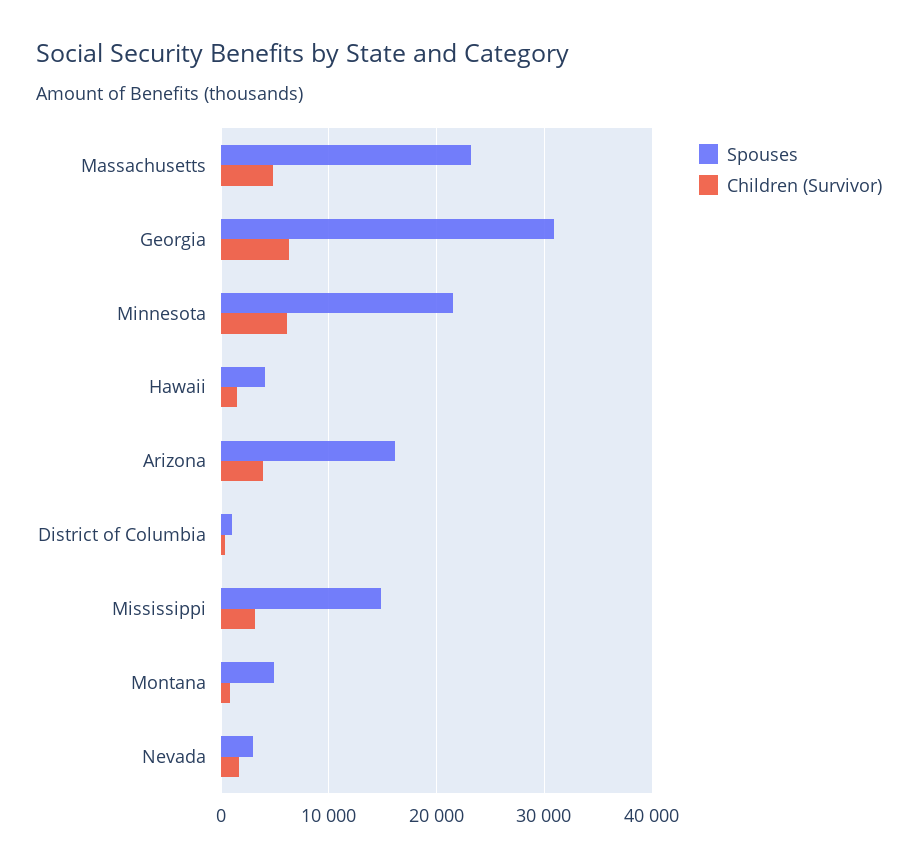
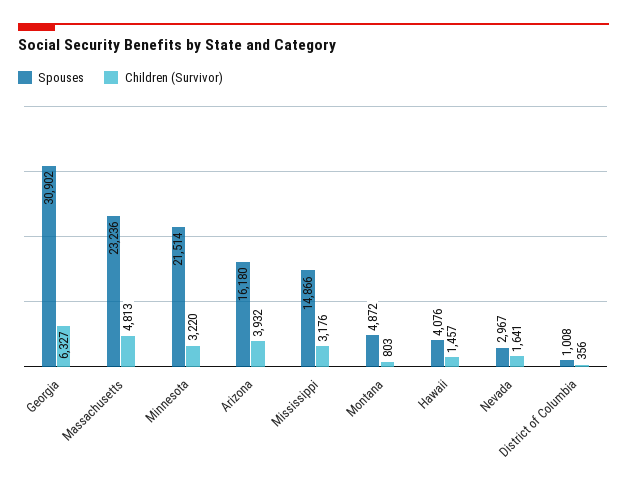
  {
    "Spouses": {
      "Massachusetts": 23236,
      "Georgia": 30902,
      "Minnesota": 21514,
      "Hawaii": 4076,
      "Arizona": 16180,
      "District of Columbia": 1008,
      "Mississippi": 14866,
      "Montana": 4872,
      "Nevada": 2967
    },
    "Children (Survivor)": {
      "Massachusetts": 4813,
      "Georgia": 6327,
-     "Minnesota": 6000,
+     "Minnesota": 3220,
      "Hawaii": 1457,
      "Arizona": 3932,
      "District of Columbia": 356,
      "Mississippi": 3176,
      "Montana": 803,
      "Nevada": 1641
    }
  }

